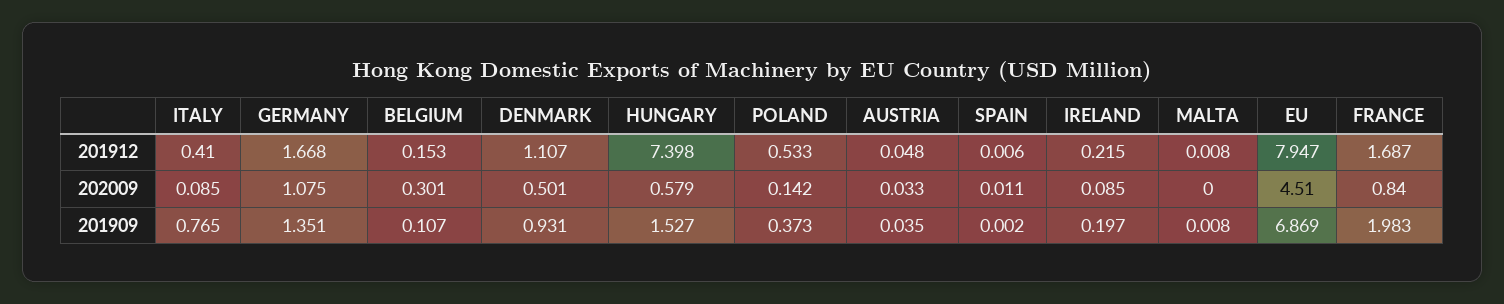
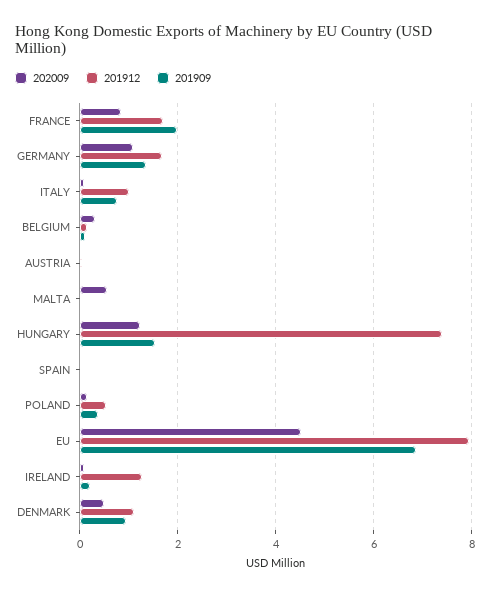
  {
    "201912": {
-     "ITALY": 0.41,
+     "ITALY": 1,
      "GERMANY": 1.668,
      "BELGIUM": 0.153,
      "DENMARK": 1.107,
      "HUNGARY": 7.398,
      "POLAND": 0.533,
      "AUSTRIA": 0.048,
      "SPAIN": 0.006,
-     "IRELAND": 0.215,
+     "IRELAND": 1.2,
      "MALTA": 0.008,
      "EU": 7.947,
      "FRANCE": 1.687
    },
    "202009": {
      "ITALY": 0.085,
      "GERMANY": 1.075,
      "BELGIUM": 0.301,
      "DENMARK": 0.501,
-     "HUNGARY": 0.579,
+     "HUNGARY": 1.2,
      "POLAND": 0.142,
      "AUSTRIA": 0.033,
      "SPAIN": 0.011,
      "IRELAND": 0.085,
-     "MALTA": 0,
+     "MALTA": 0.6,
      "EU": 4.51,
      "FRANCE": 0.84
    },
    "201909": {
      "ITALY": 0.765,
      "GERMANY": 1.351,
      "BELGIUM": 0.107,
      "DENMARK": 0.931,
      "HUNGARY": 1.527,
      "POLAND": 0.373,
      "AUSTRIA": 0.035,
      "SPAIN": 0.002,
      "IRELAND": 0.197,
      "MALTA": 0.008,
      "EU": 6.869,
      "FRANCE": 1.983
    }
  }

